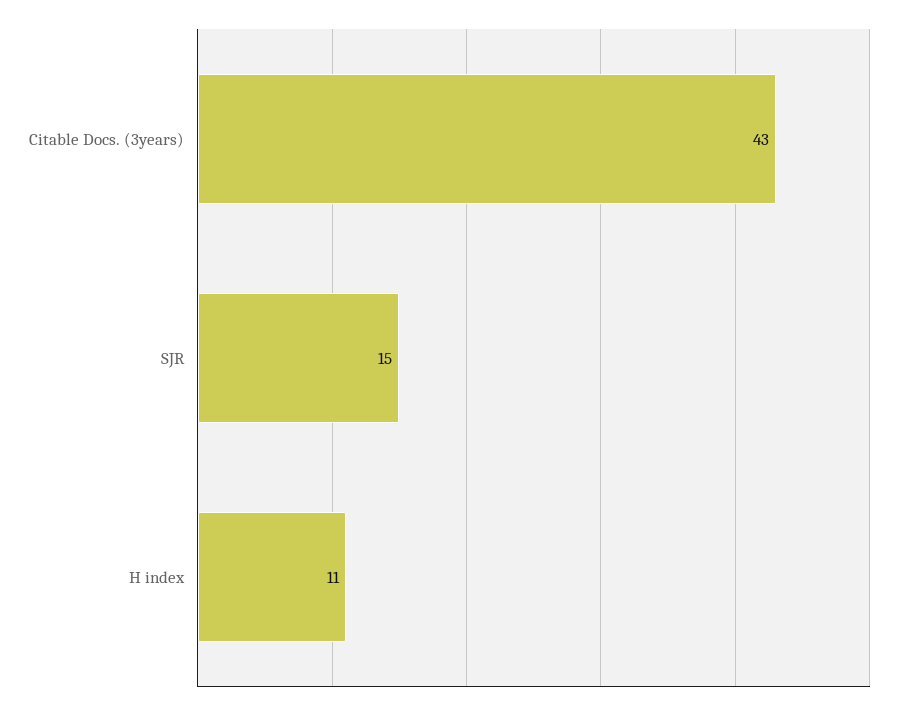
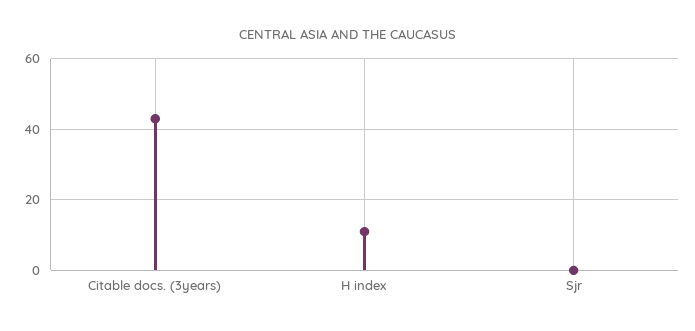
  {
    "Citable Docs. (3years)": 43,
-   "SJR": 15,
+   "SJR": 0,
    "H index": 11
  }

